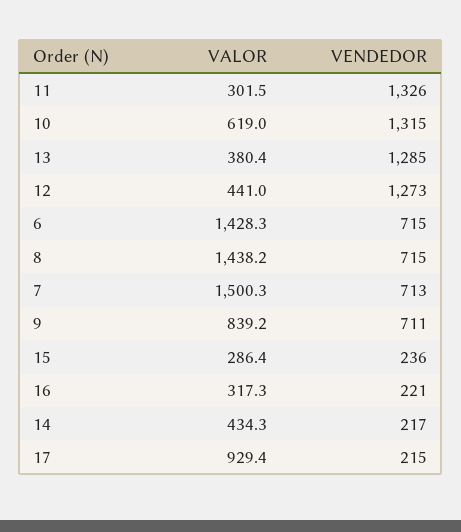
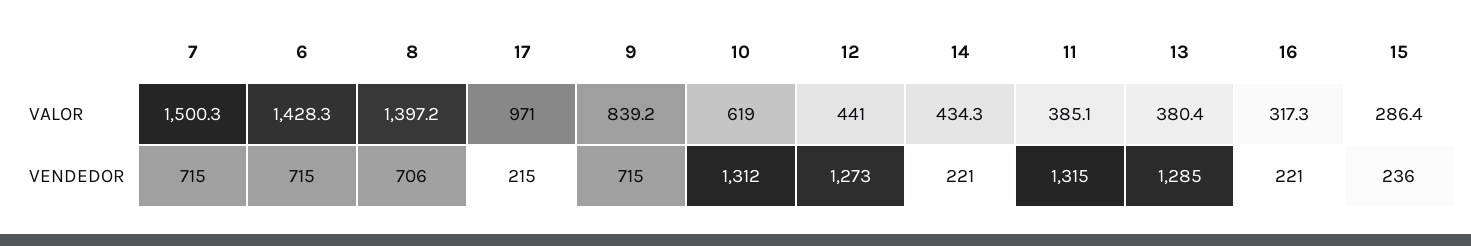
  {
    "VALOR": {
-     "11": 301.5,
+     "11": 385.1,
      "10": 619,
      "13": 380.4,
      "12": 441,
      "6": 1428.3,
-     "8": 1438.2,
+     "8": 1397.2,
      "7": 1500.3,
      "9": 839.2,
      "15": 286.4,
      "16": 317.3,
      "14": 434.3,
-     "17": 929.4
+     "17": 971
    },
    "VENDEDOR": {
-     "11": 1326,
+     "11": 1315,
-     "10": 1315,
+     "10": 1312,
      "13": 1285,
      "12": 1273,
      "6": 715,
-     "8": 715,
+     "8": 706,
-     "7": 713,
+     "7": 715,
-     "9": 711,
+     "9": 715,
      "15": 236,
      "16": 221,
-     "14": 217,
+     "14": 221,
      "17": 215
    }
  }

